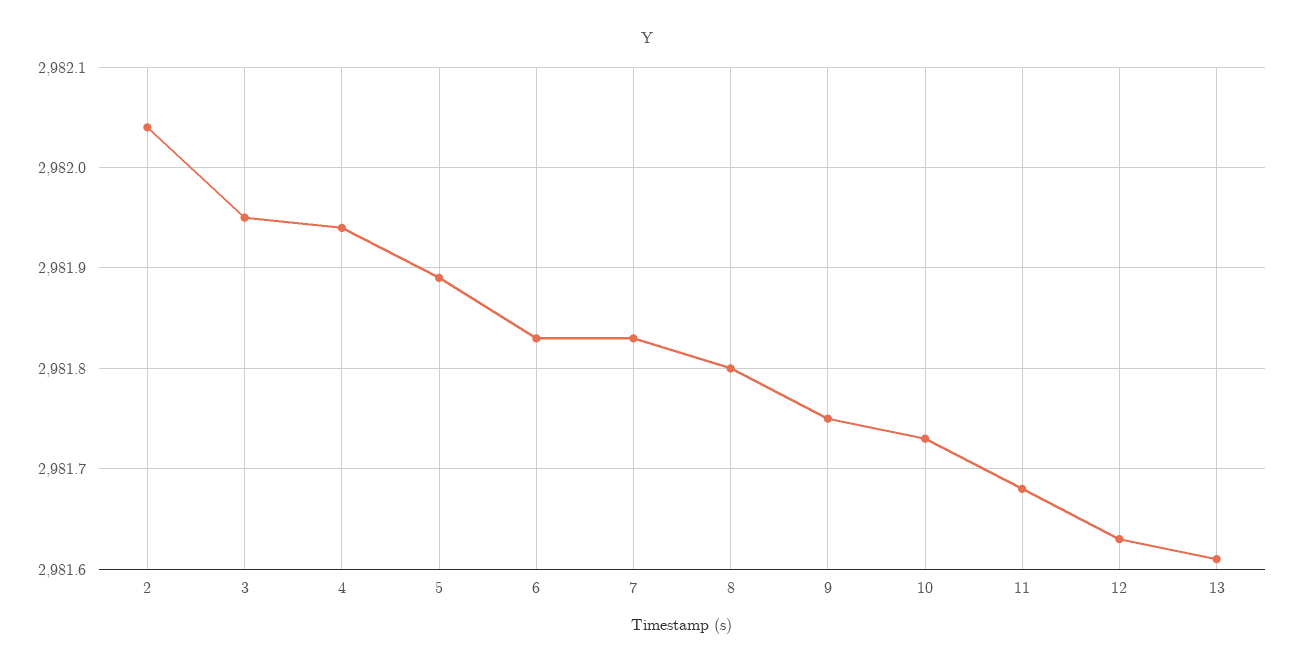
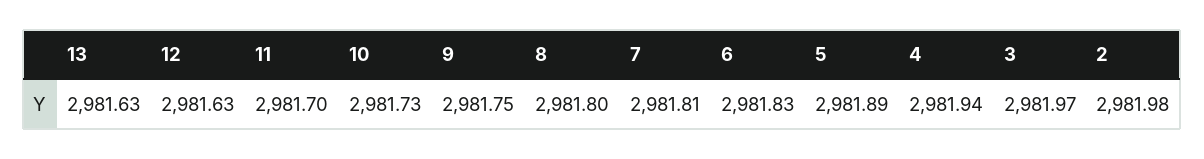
  {
-   "2": 2982.04,
+   "2": 2981.98,
-   "3": 2981.95,
+   "3": 2981.97,
    "4": 2981.94,
    "5": 2981.89,
    "6": 2981.83,
-   "7": 2981.83,
+   "7": 2981.81,
    "8": 2981.8,
    "9": 2981.75,
    "10": 2981.73,
-   "11": 2981.68,
+   "11": 2981.7,
    "12": 2981.63,
-   "13": 2981.61
+   "13": 2981.63
  }

